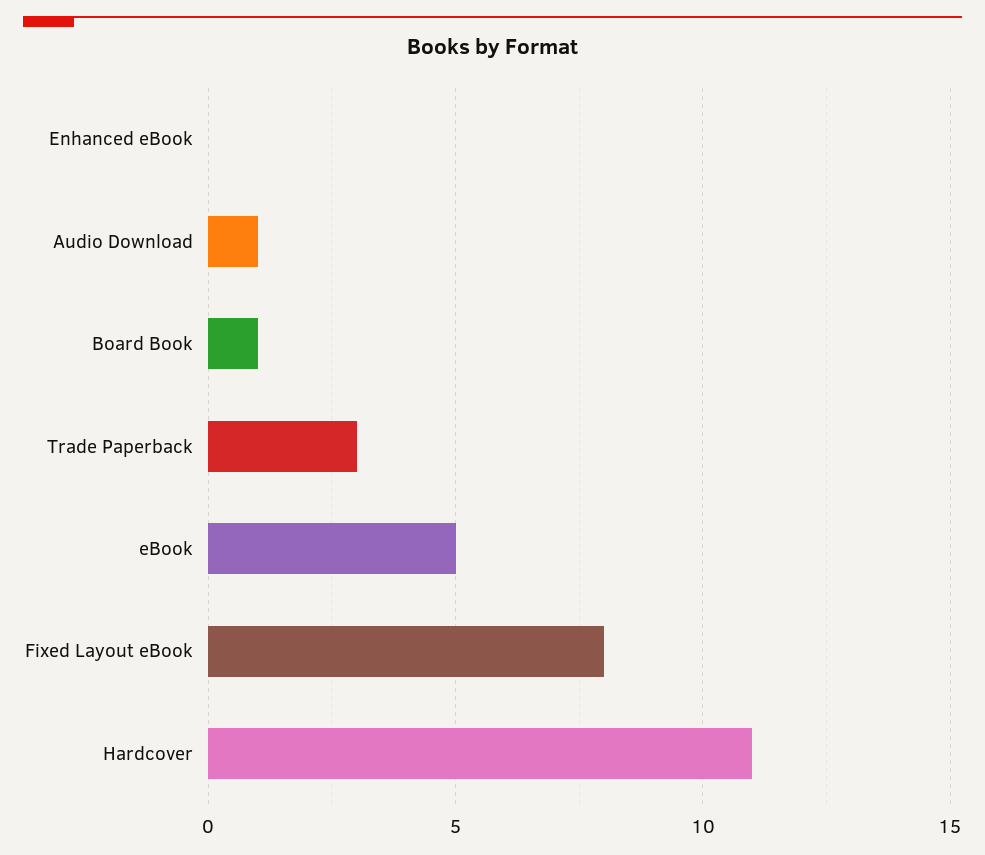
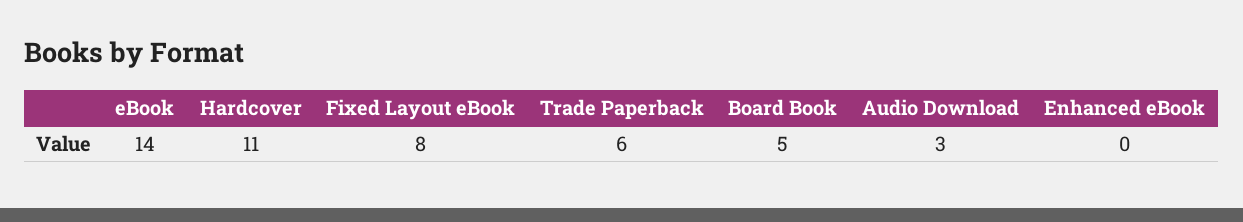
  {
    "Enhanced eBook": 0,
-   "Audio Download": 1,
+   "Audio Download": 3,
-   "Board Book": 1,
+   "Board Book": 5,
-   "Trade Paperback": 3,
+   "Trade Paperback": 6,
-   "eBook": 5,
+   "eBook": 14,
    "Fixed Layout eBook": 8,
    "Hardcover": 11
  }

